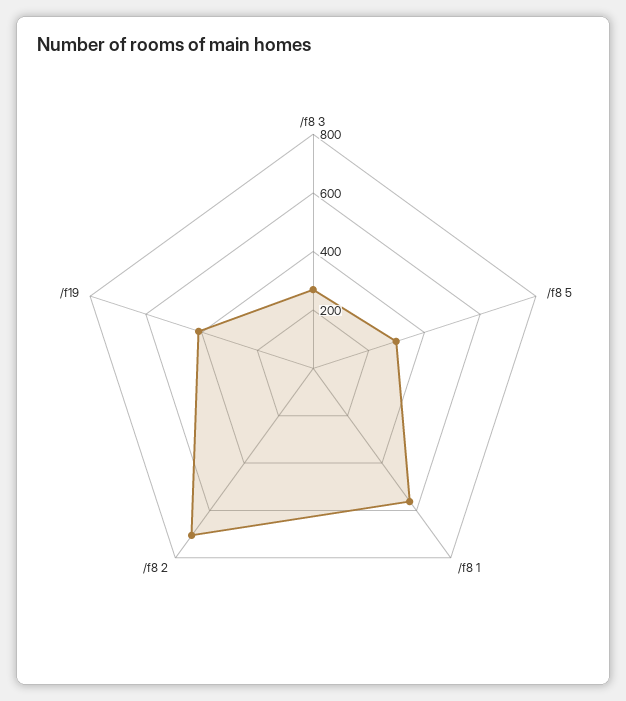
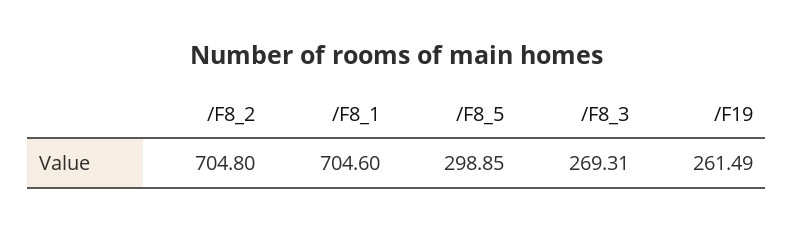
  {
    "/f8 3": 269.31,
    "/f8 5": 298.85,
-   "/f8 1": 550,
+   "/f8 1": 704.6,
    "/f8 2": 704.8,
-   "/f19": 400
+   "/f19": 261.49
  }

